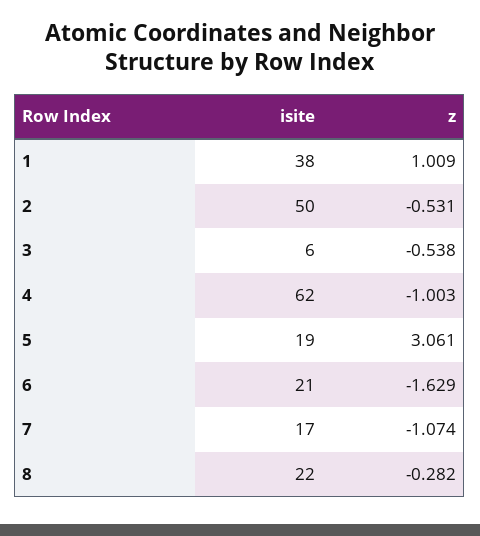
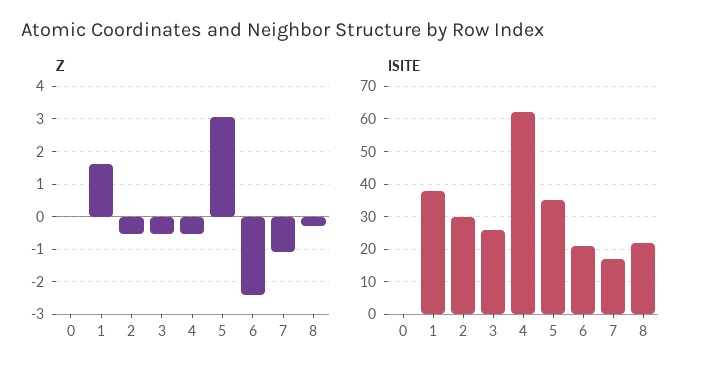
  {
    "isite": {
      "1": 38,
-     "2": 50,
+     "2": 30,
-     "3": 6,
+     "3": 25,
      "4": 62,
-     "5": 19,
+     "5": 35,
      "6": 21,
      "7": 17,
-     "8": 22
+     "8": 22,
+     "0": 0
    },
    "z": {
-     "1": 1.009,
+     "1": 1.6,
      "2": -0.531,
      "3": -0.538,
-     "4": -1.003,
+     "4": -0.6,
      "5": 3.061,
-     "6": -1.629,
+     "6": -2.4,
      "7": -1.074,
-     "8": -0.282
+     "8": -0.282,
+     "0": 0
    }
  }

